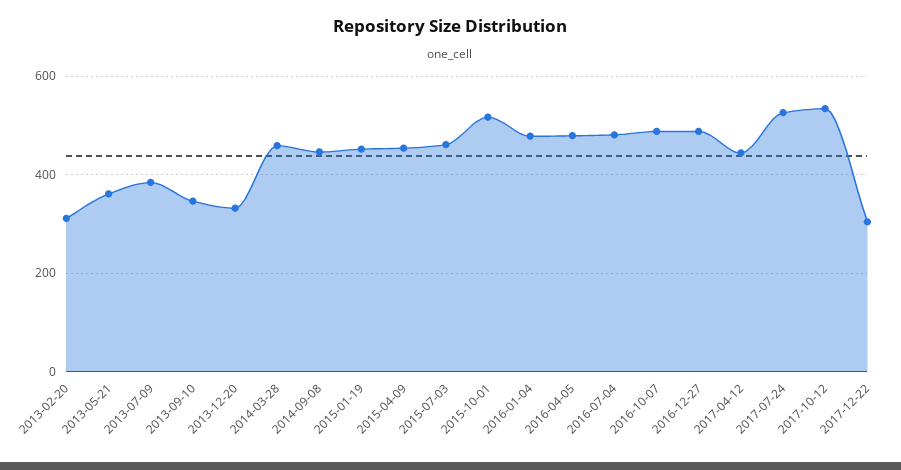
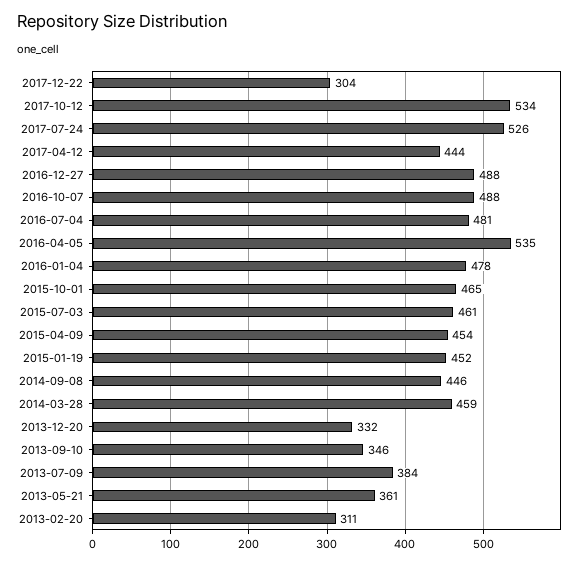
  {
    "2013-02-20": 311,
    "2013-05-21": 361,
    "2013-07-09": 384,
    "2013-09-10": 346,
    "2013-12-20": 332,
    "2014-03-28": 459,
    "2014-09-08": 446,
    "2015-01-19": 452,
    "2015-04-09": 454,
    "2015-07-03": 461,
-   "2015-10-01": 520,
+   "2015-10-01": 465,
    "2016-01-04": 478,
-   "2016-04-05": 480,
+   "2016-04-05": 535,
    "2016-07-04": 481,
    "2016-10-07": 488,
    "2016-12-27": 488,
    "2017-04-12": 444,
    "2017-07-24": 526,
    "2017-10-12": 534,
    "2017-12-22": 304
  }

